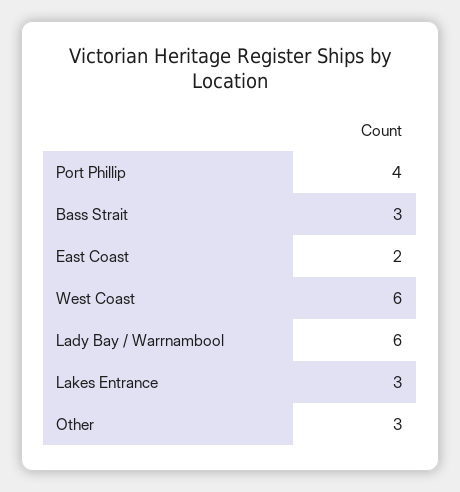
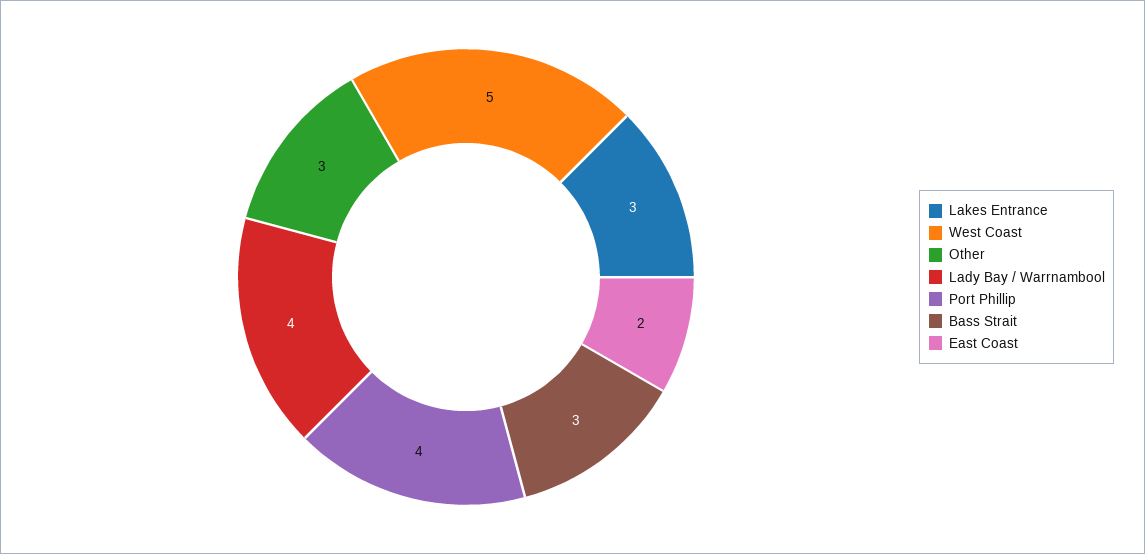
  {
    "Port Phillip": 4,
    "Bass Strait": 3,
    "East Coast": 2,
-   "West Coast": 6,
+   "West Coast": 5,
-   "Lady Bay / Warrnambool": 6,
+   "Lady Bay / Warrnambool": 4,
    "Lakes Entrance": 3,
    "Other": 3
  }

